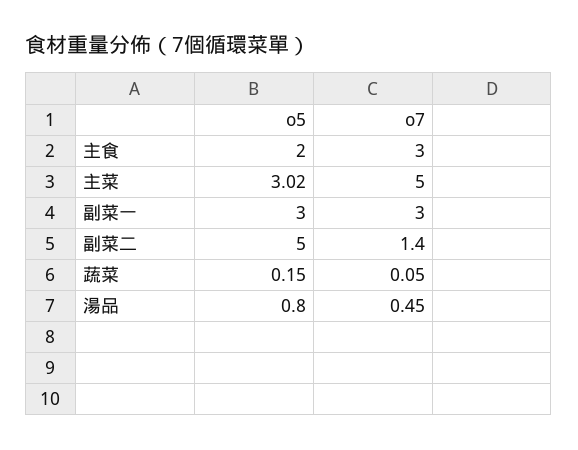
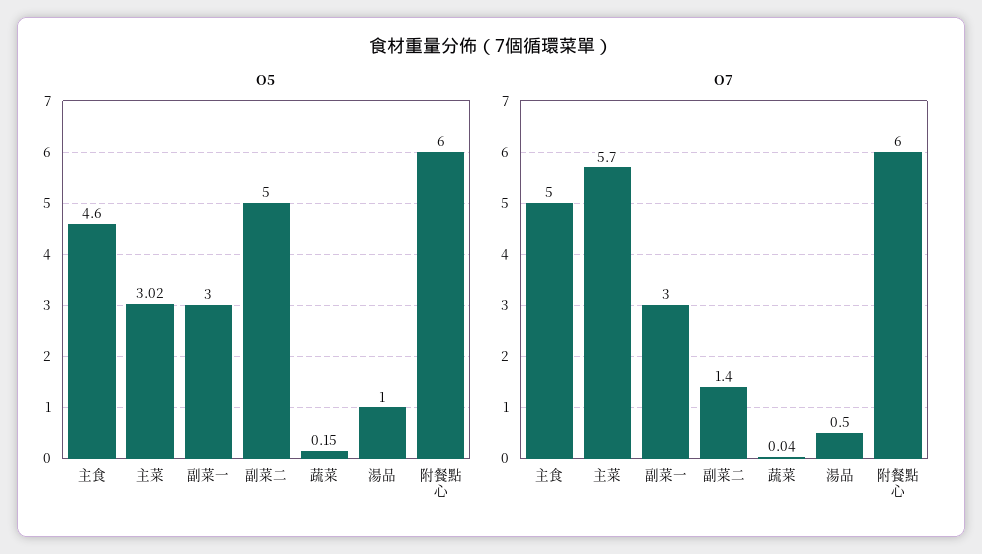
  {
    "o5": {
-     "主食": 2,
+     "主食": 4.6,
      "主菜": 3.02,
      "副菜一": 3,
      "副菜二": 5,
      "蔬菜": 0.15,
-     "湯品": 0.8
+     "湯品": 1,
+     "附餐點心": 6
    },
    "o7": {
-     "主食": 3,
+     "主食": 5,
-     "主菜": 5,
+     "主菜": 5.7,
      "副菜一": 3,
      "副菜二": 1.4,
-     "蔬菜": 0.05,
+     "蔬菜": 0.04,
-     "湯品": 0.45
+     "湯品": 0.5,
+     "附餐點心": 6
    }
  }

